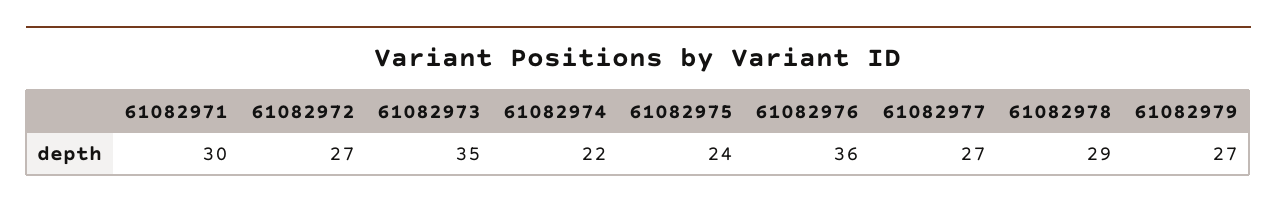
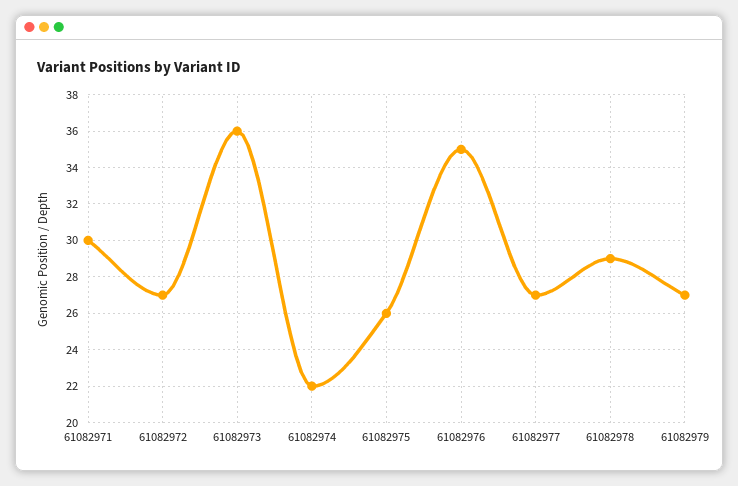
  {
    "61082971": 30,
    "61082972": 27,
-   "61082973": 35,
+   "61082973": 36,
    "61082974": 22,
-   "61082975": 24,
+   "61082975": 26,
-   "61082976": 36,
+   "61082976": 35,
    "61082977": 27,
    "61082978": 29,
    "61082979": 27
  }

